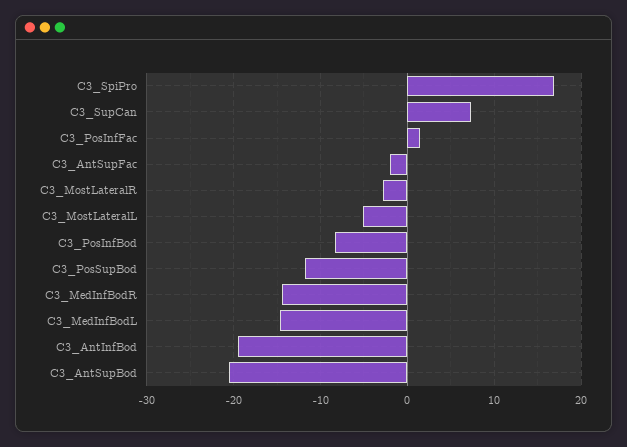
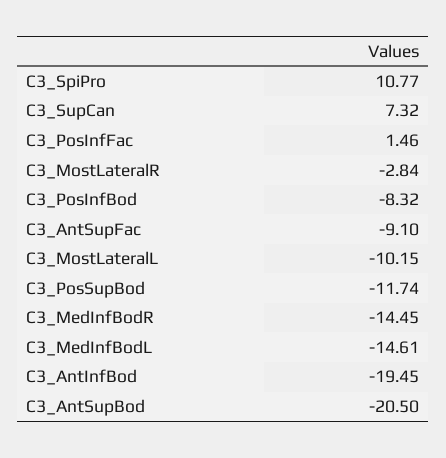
  {
-   "C3_SpiPro": 17,
+   "C3_SpiPro": 10.77,
    "C3_SupCan": 7.32,
    "C3_PosInfFac": 1.46,
-   "C3_AntSupFac": -2,
+   "C3_AntSupFac": -9.1,
    "C3_MostLateralR": -2.84,
-   "C3_MostLateralL": -5,
+   "C3_MostLateralL": -10.15,
    "C3_PosInfBod": -8.32,
    "C3_PosSupBod": -11.74,
    "C3_MedInfBodR": -14.45,
    "C3_MedInfBodL": -14.61,
    "C3_AntInfBod": -19.45,
    "C3_AntSupBod": -20.5
  }

